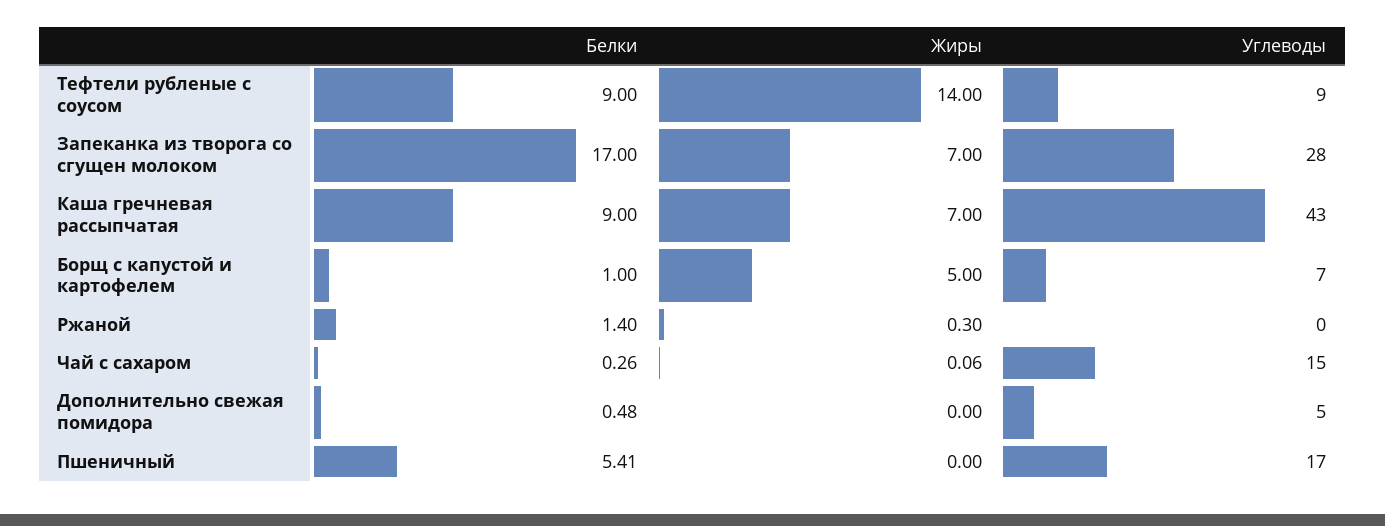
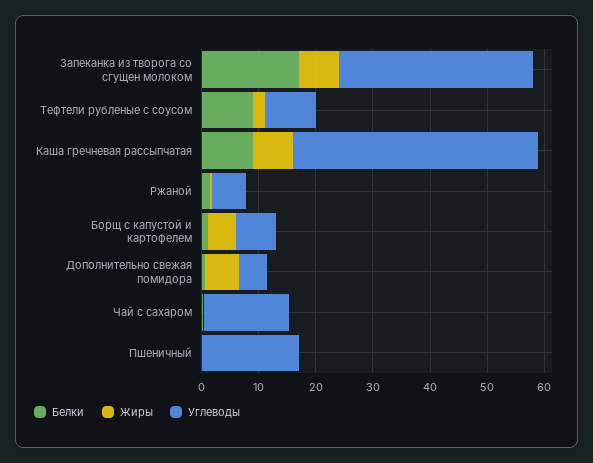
  {
    "Белки": {
      "Тефтели рубленые с соусом": 9,
      "Запеканка из творога со сгущен молоком": 17,
      "Каша гречневая рассыпчатая": 9,
      "Борщ с капустой и картофелем": 1,
      "Ржаной": 1.4,
      "Чай с сахаром": 0.26,
      "Дополнительно свежая помидора": 0.48,
-     "Пшеничный": 5.41
+     "Пшеничный": 0
    },
    "Жиры": {
-     "Тефтели рубленые с соусом": 14,
+     "Тефтели рубленые с соусом": 2,
      "Запеканка из творога со сгущен молоком": 7,
      "Каша гречневая рассыпчатая": 7,
      "Борщ с капустой и картофелем": 5,
      "Ржаной": 0.3,
      "Чай с сахаром": 0.06,
-     "Дополнительно свежая помидора": 0,
+     "Дополнительно свежая помидора": 6,
      "Пшеничный": 0
    },
    "Углеводы": {
      "Тефтели рубленые с соусом": 9,
-     "Запеканка из творога со сгущен молоком": 28,
+     "Запеканка из творога со сгущен молоком": 34,
      "Каша гречневая рассыпчатая": 43,
      "Борщ с капустой и картофелем": 7,
-     "Ржаной": 0,
+     "Ржаной": 6,
      "Чай с сахаром": 15,
      "Дополнительно свежая помидора": 5,
      "Пшеничный": 17
    }
  }

